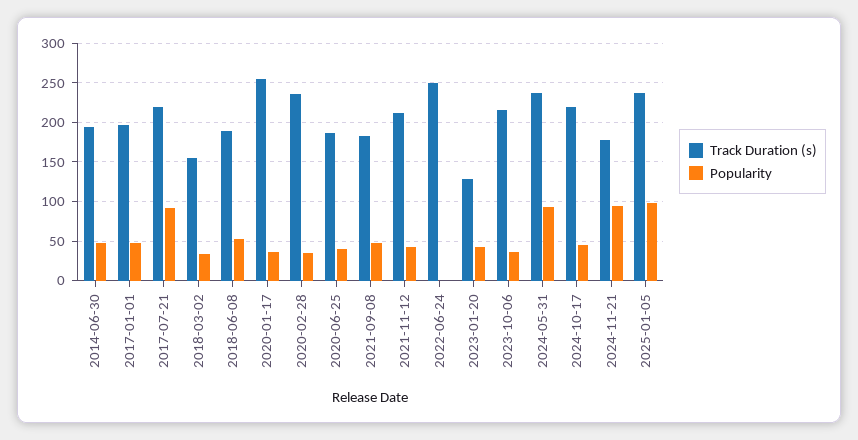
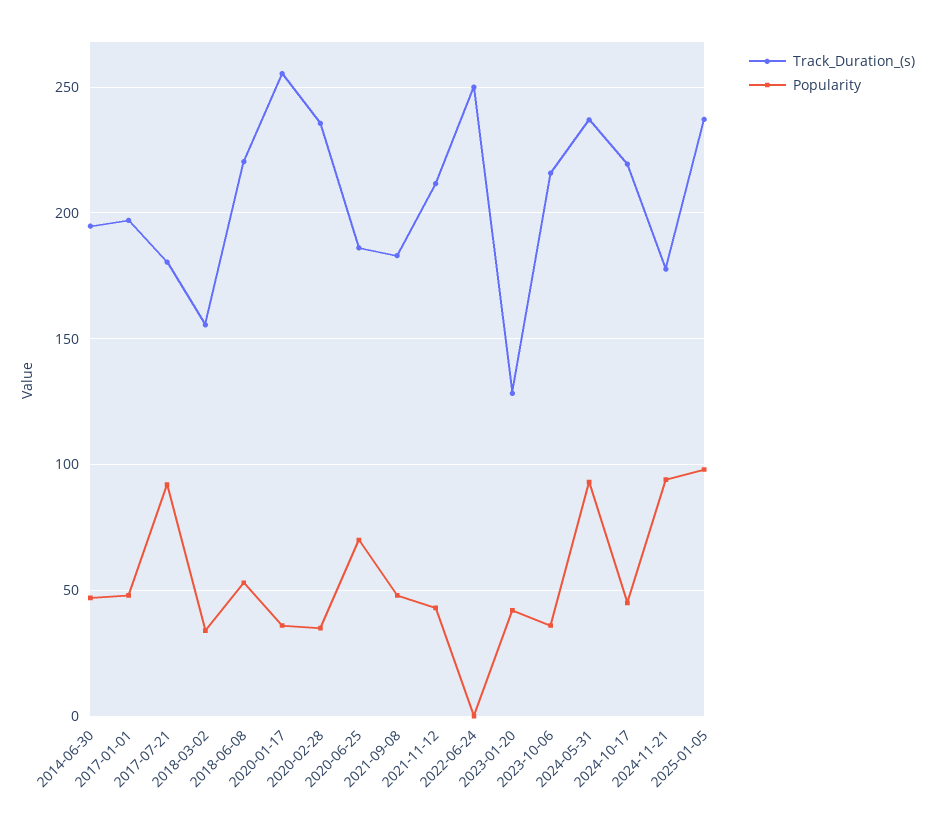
  {
    "Track Duration (s)": {
      "2014-06-30": 195,
      "2017-01-01": 195,
-     "2017-07-21": 220,
+     "2017-07-21": 180,
      "2018-03-02": 155,
-     "2018-06-08": 190,
+     "2018-06-08": 220,
      "2020-01-17": 255,
      "2020-02-28": 235,
      "2020-06-25": 185,
      "2021-09-08": 185,
      "2021-11-12": 210,
      "2022-06-24": 250,
      "2023-01-20": 130,
      "2023-10-06": 215,
      "2024-05-31": 235,
      "2024-10-17": 220,
      "2024-11-21": 180,
      "2025-01-05": 235
    },
    "Popularity": {
      "2014-06-30": 45,
      "2017-01-01": 50,
      "2017-07-21": 90,
      "2018-03-02": 35,
      "2018-06-08": 55,
      "2020-01-17": 35,
      "2020-02-28": 35,
-     "2020-06-25": 40,
+     "2020-06-25": 70,
      "2021-09-08": 50,
      "2021-11-12": 45,
      "2022-06-24": 0,
      "2023-01-20": 40,
      "2023-10-06": 35,
      "2024-05-31": 95,
      "2024-10-17": 45,
      "2024-11-21": 95,
      "2025-01-05": 100
    }
  }

